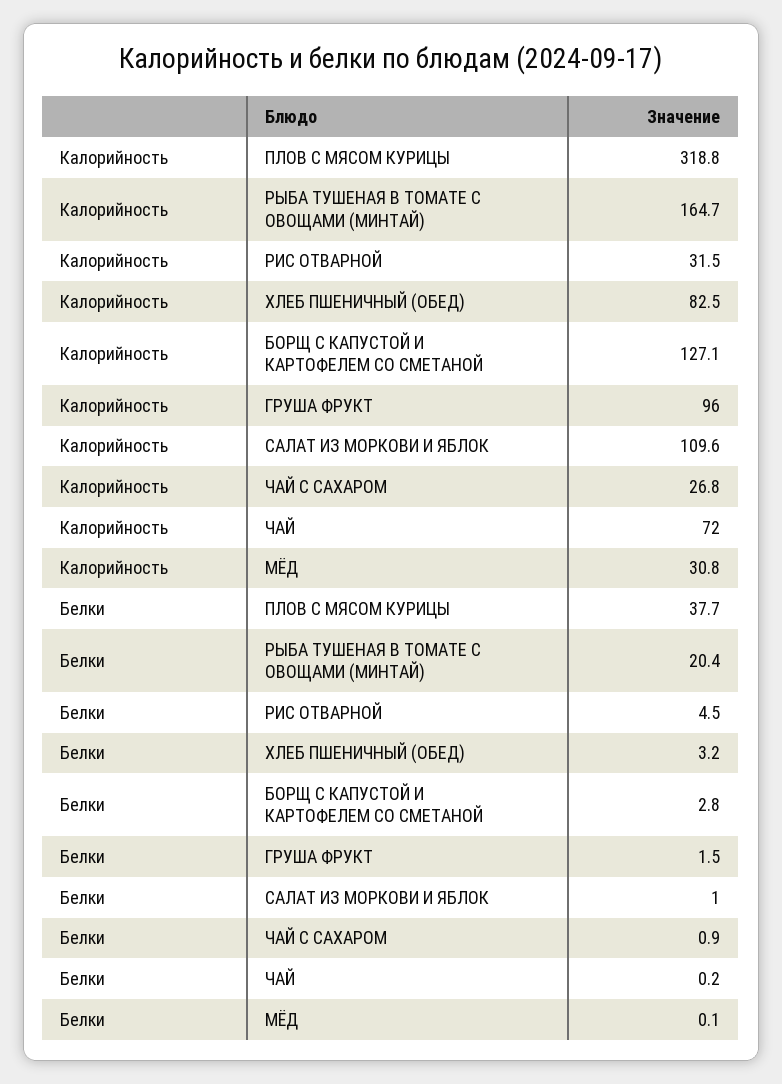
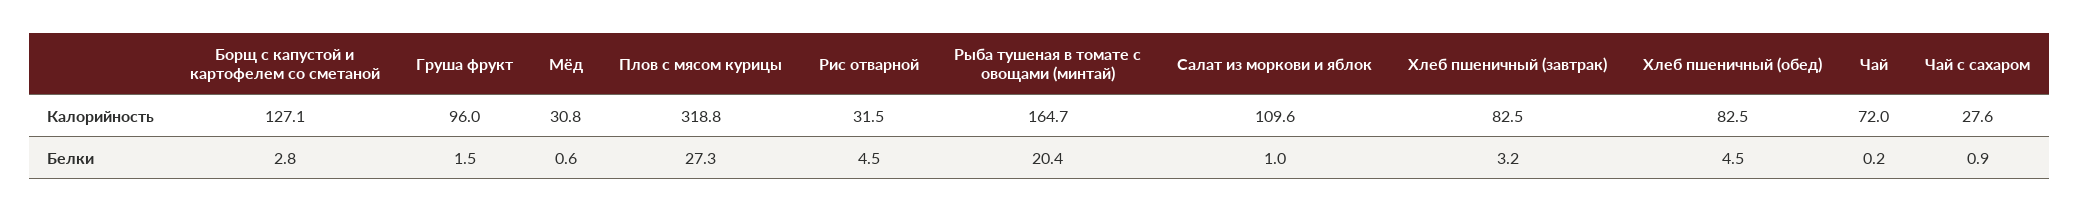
  {
    "Калорийность": {
      "ПЛОВ С МЯСОМ КУРИЦЫ": 318.8,
      "РЫБА ТУШЕНАЯ В ТОМАТЕ С ОВОЩАМИ (МИНТАЙ)": 164.7,
      "РИС ОТВАРНОЙ": 31.5,
      "ХЛЕБ ПШЕНИЧНЫЙ (ОБЕД)": 82.5,
      "БОРЩ С КАПУСТОЙ И КАРТОФЕЛЕМ СО СМЕТАНОЙ": 127.1,
      "ГРУША ФРУКТ": 96,
      "САЛАТ ИЗ МОРКОВИ И ЯБЛОК": 109.6,
-     "ЧАЙ С САХАРОМ": 26.8,
+     "ЧАЙ С САХАРОМ": 27.6,
      "ЧАЙ": 72,
-     "МЁД": 30.8
+     "МЁД": 30.8,
+     "Хлеб пшеничный (завтрак)": 82.5
    },
    "Белки": {
-     "ПЛОВ С МЯСОМ КУРИЦЫ": 37.7,
+     "ПЛОВ С МЯСОМ КУРИЦЫ": 27.3,
      "РЫБА ТУШЕНАЯ В ТОМАТЕ С ОВОЩАМИ (МИНТАЙ)": 20.4,
      "РИС ОТВАРНОЙ": 4.5,
-     "ХЛЕБ ПШЕНИЧНЫЙ (ОБЕД)": 3.2,
+     "ХЛЕБ ПШЕНИЧНЫЙ (ОБЕД)": 4.5,
      "БОРЩ С КАПУСТОЙ И КАРТОФЕЛЕМ СО СМЕТАНОЙ": 2.8,
      "ГРУША ФРУКТ": 1.5,
      "САЛАТ ИЗ МОРКОВИ И ЯБЛОК": 1,
      "ЧАЙ С САХАРОМ": 0.9,
      "ЧАЙ": 0.2,
-     "МЁД": 0.1
+     "МЁД": 0.6,
+     "Хлеб пшеничный (завтрак)": 3.2
    }
  }

